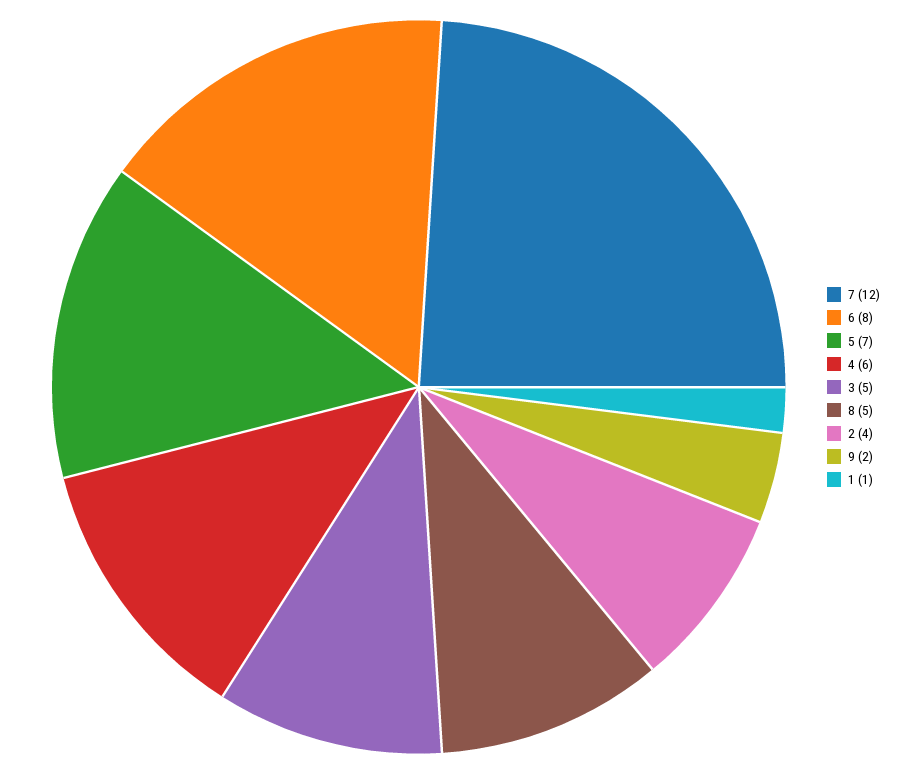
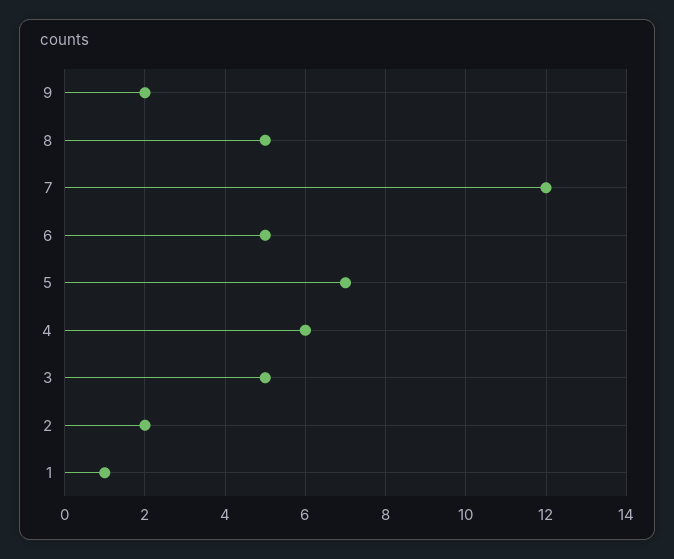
  {
    "7": 12,
-   "6": 8,
+   "6": 5,
    "5": 7,
    "4": 6,
    "3": 5,
    "8": 5,
-   "2": 4,
+   "2": 2,
    "9": 2,
    "1": 1
  }

